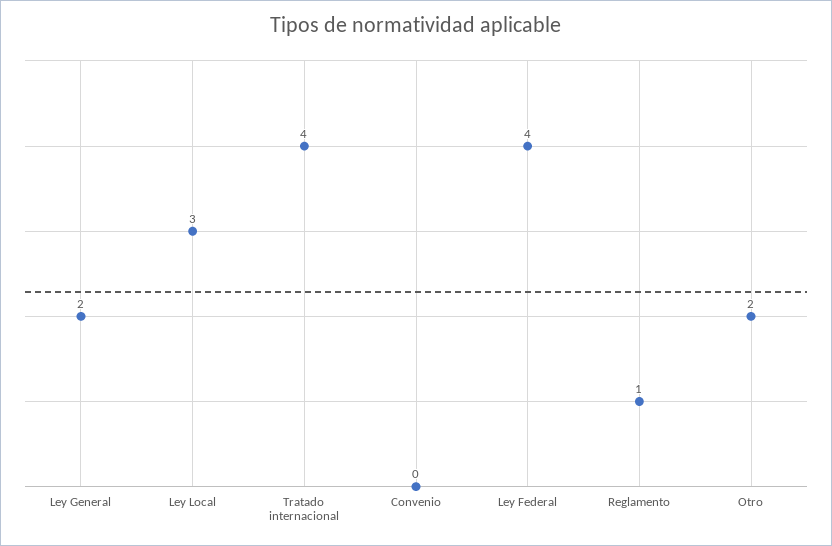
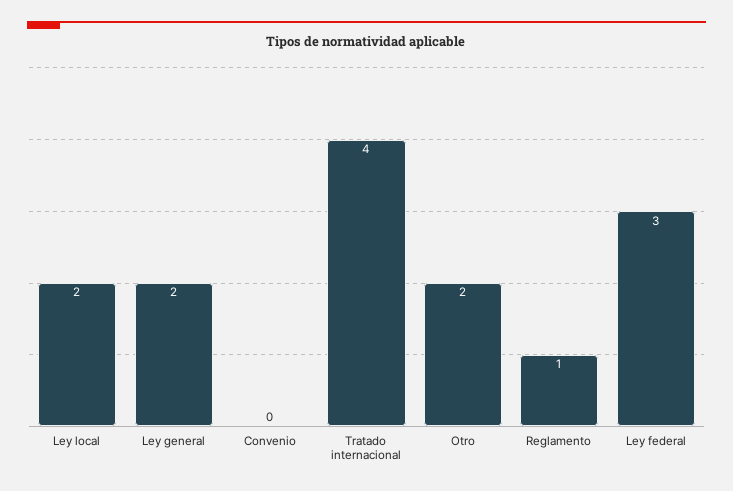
  {
    "Ley General": 2,
-   "Ley Local": 3,
+   "Ley Local": 2,
    "Tratado internacional": 4,
    "Convenio": 0,
-   "Ley Federal": 4,
+   "Ley Federal": 3,
    "Reglamento": 1,
    "Otro": 2
  }

